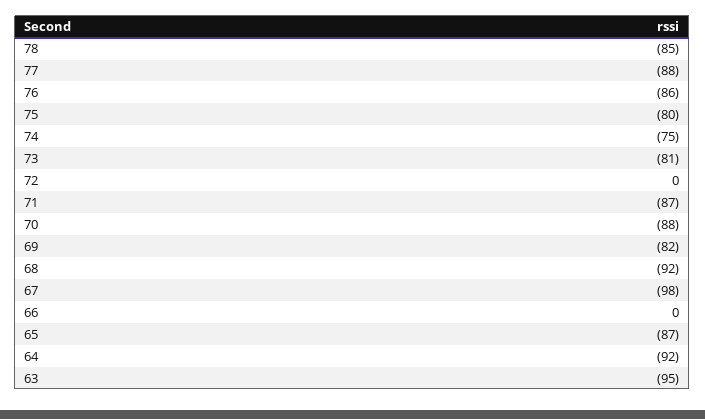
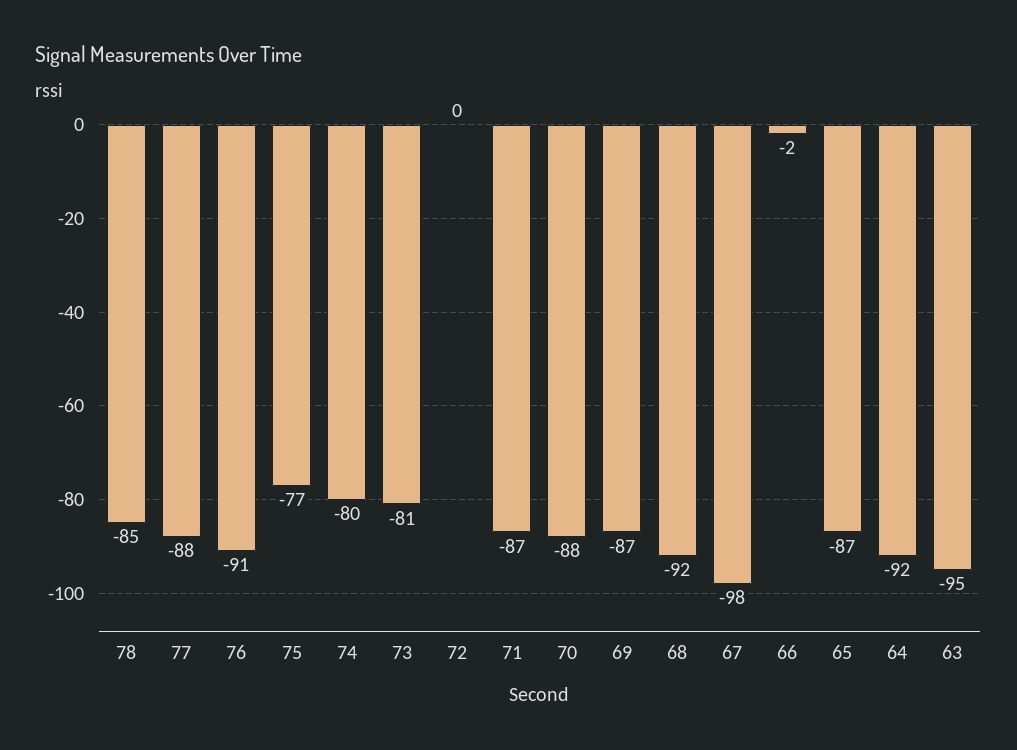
  {
    "78": -85,
    "77": -88,
-   "76": -86,
+   "76": -91,
-   "75": -80,
+   "75": -77,
-   "74": -75,
+   "74": -80,
    "73": -81,
    "72": 0,
    "71": -87,
    "70": -88,
-   "69": -82,
+   "69": -87,
    "68": -92,
    "67": -98,
-   "66": 0,
+   "66": -2,
    "65": -87,
    "64": -92,
    "63": -95
  }

